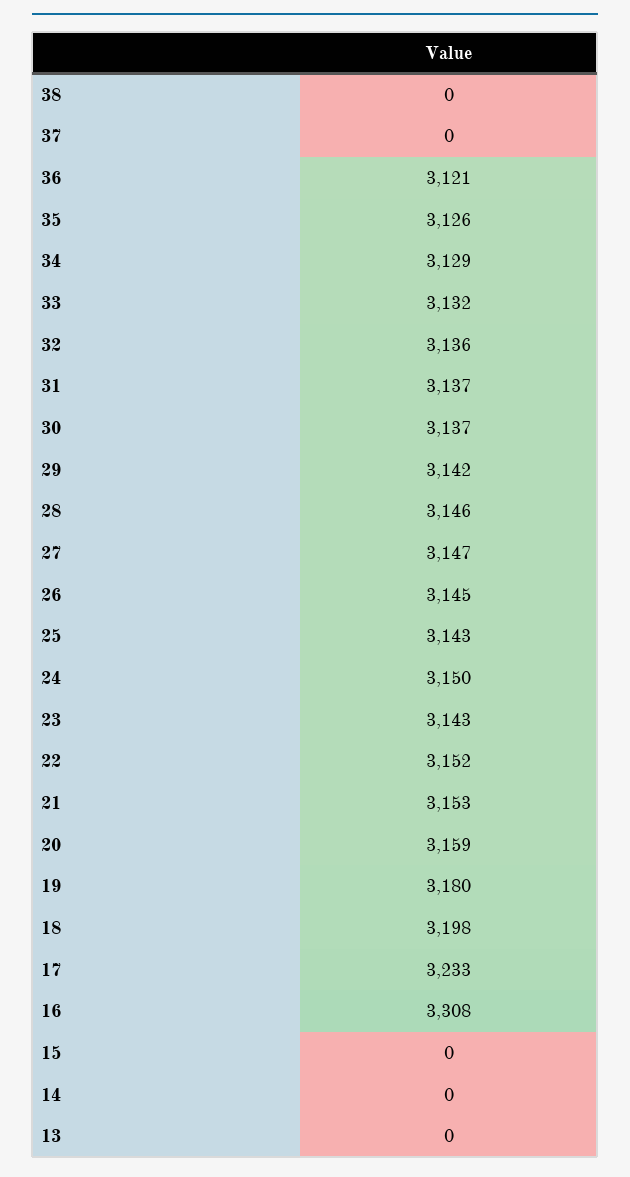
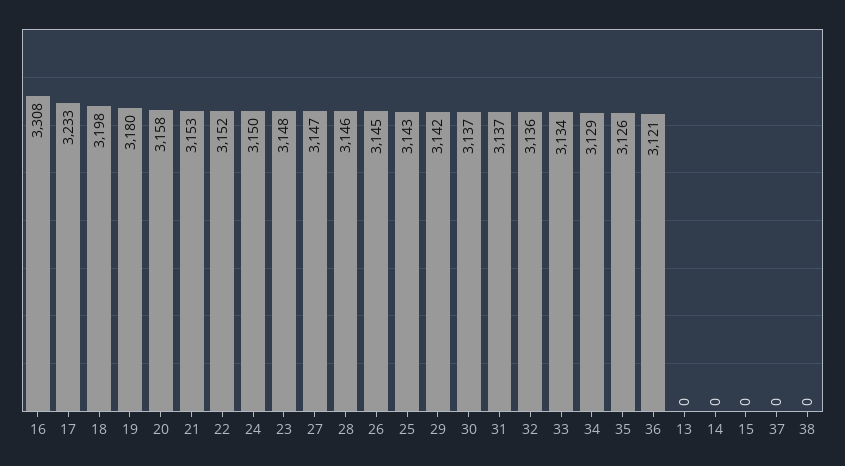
  {
    "38": 0,
    "37": 0,
    "36": 3121,
    "35": 3126,
    "34": 3129,
-   "33": 3132,
+   "33": 3134,
    "32": 3136,
    "31": 3137,
    "30": 3137,
    "29": 3142,
    "28": 3146,
    "27": 3147,
    "26": 3145,
    "25": 3143,
    "24": 3150,
-   "23": 3143,
+   "23": 3148,
    "22": 3152,
    "21": 3153,
-   "20": 3159,
+   "20": 3158,
    "19": 3180,
    "18": 3198,
    "17": 3233,
    "16": 3308,
    "15": 0,
    "14": 0,
    "13": 0
  }

